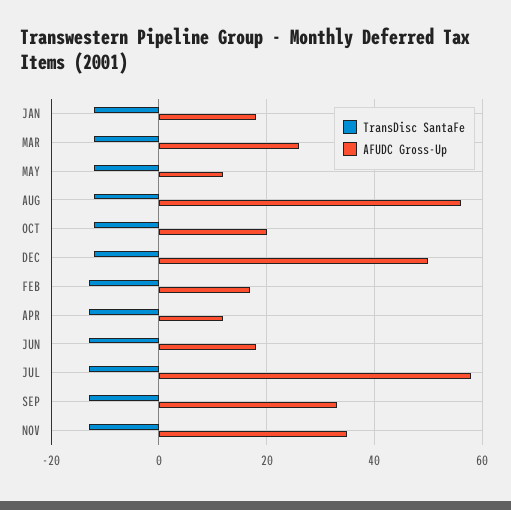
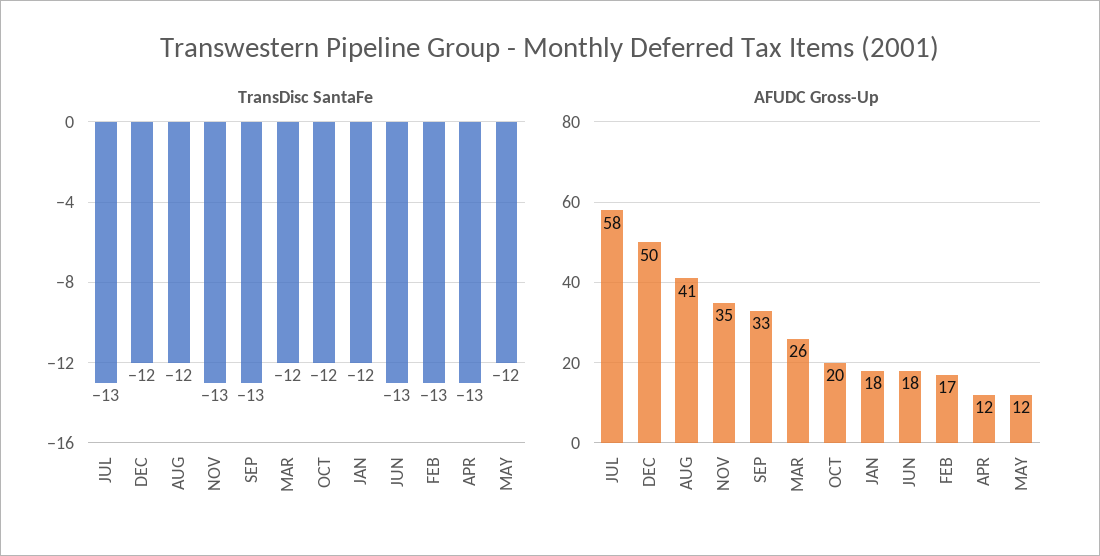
  {
    "TransDisc SantaFe": {
      "JAN": -12,
      "MAR": -12,
      "MAY": -12,
      "AUG": -12,
      "OCT": -12,
      "DEC": -12,
      "FEB": -13,
      "APR": -13,
      "JUN": -13,
      "JUL": -13,
      "SEP": -13,
      "NOV": -13
    },
    "AFUDC Gross-Up": {
      "JAN": 18,
      "MAR": 26,
      "MAY": 12,
-     "AUG": 55,
+     "AUG": 41,
      "OCT": 20,
      "DEC": 50,
      "FEB": 17,
      "APR": 12,
      "JUN": 18,
      "JUL": 58,
      "SEP": 33,
      "NOV": 35
    }
  }

